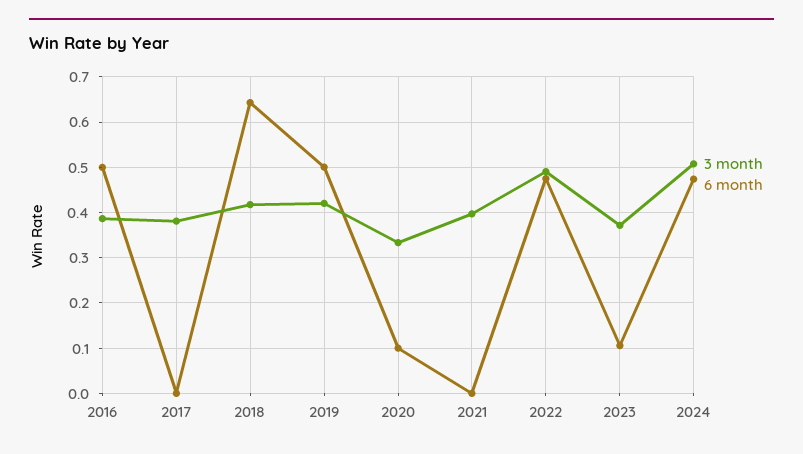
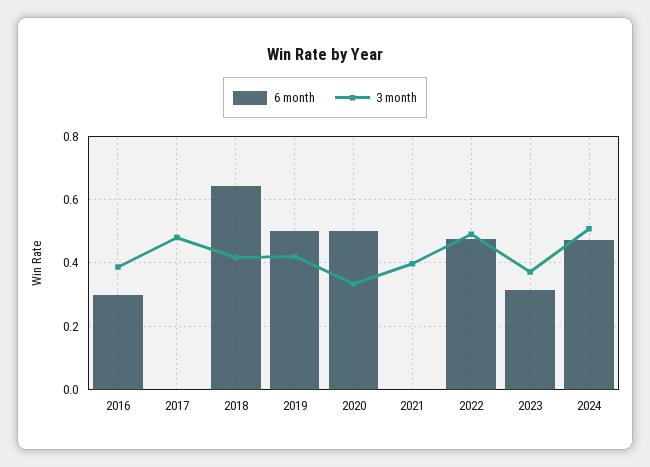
  {
    "3 month": {
      "2016": 0.38,
-     "2017": 0.38,
+     "2017": 0.48,
      "2018": 0.42,
      "2019": 0.42,
      "2020": 0.34,
      "2021": 0.4,
      "2022": 0.5,
      "2023": 0.38,
      "2024": 0.5
    },
    "6 month": {
-     "2016": 0.5,
+     "2016": 0.3,
      "2017": 0,
      "2018": 0.64,
      "2019": 0.5,
-     "2020": 0.1,
+     "2020": 0.5,
      "2021": 0,
      "2022": 0.48,
-     "2023": 0.1,
+     "2023": 0.32,
      "2024": 0.48
    }
  }

